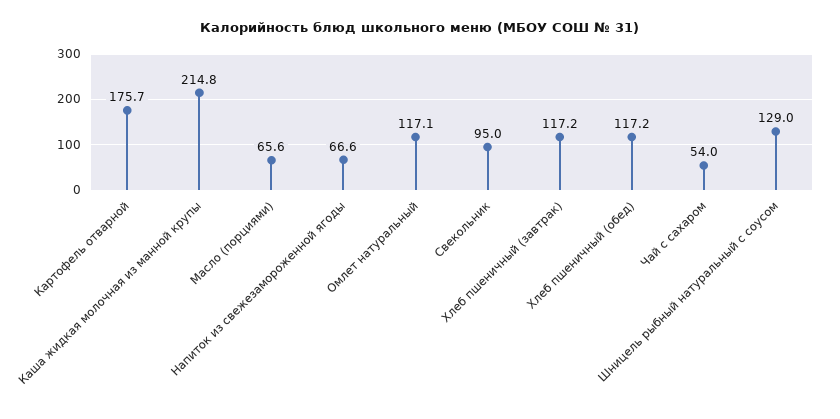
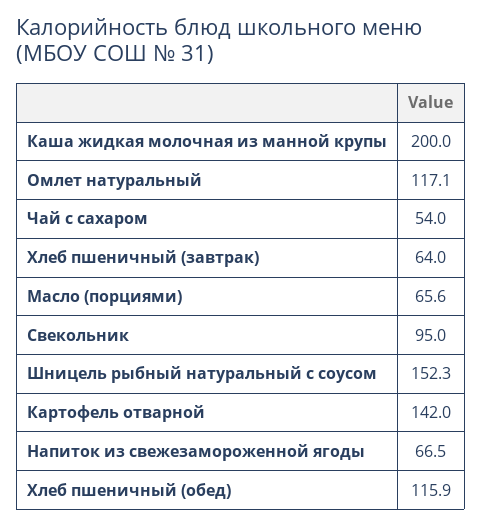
  {
-   "Картофель отварной": 175.7,
+   "Картофель отварной": 142,
-   "Каша жидкая молочная из манной крупы": 214.8,
+   "Каша жидкая молочная из манной крупы": 200,
    "Масло (порциями)": 65.6,
-   "Напиток из свежезамороженной ягоды": 66.6,
+   "Напиток из свежезамороженной ягоды": 66.5,
    "Омлет натуральный": 117.1,
    "Свекольник": 95,
-   "Хлеб пшеничный (завтрак)": 117.2,
+   "Хлеб пшеничный (завтрак)": 64,
-   "Хлеб пшеничный (обед)": 117.2,
+   "Хлеб пшеничный (обед)": 115.9,
    "Чай с сахаром": 54,
-   "Шницель рыбный натуральный с соусом": 129
+   "Шницель рыбный натуральный с соусом": 152.3
  }

